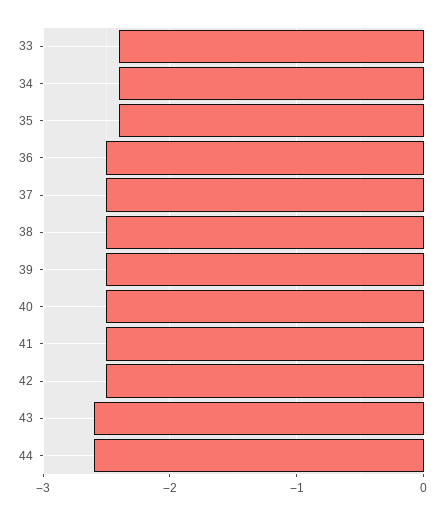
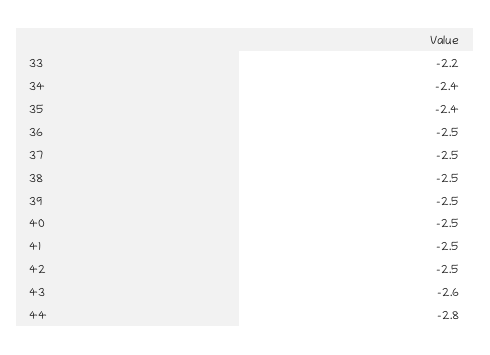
  {
-   "33": -2.4,
+   "33": -2.2,
    "34": -2.4,
    "35": -2.4,
    "36": -2.5,
    "37": -2.5,
    "38": -2.5,
    "39": -2.5,
    "40": -2.5,
    "41": -2.5,
    "42": -2.5,
    "43": -2.6,
-   "44": -2.6
+   "44": -2.8
  }

